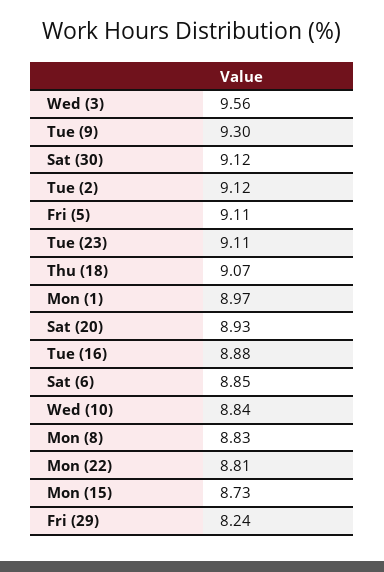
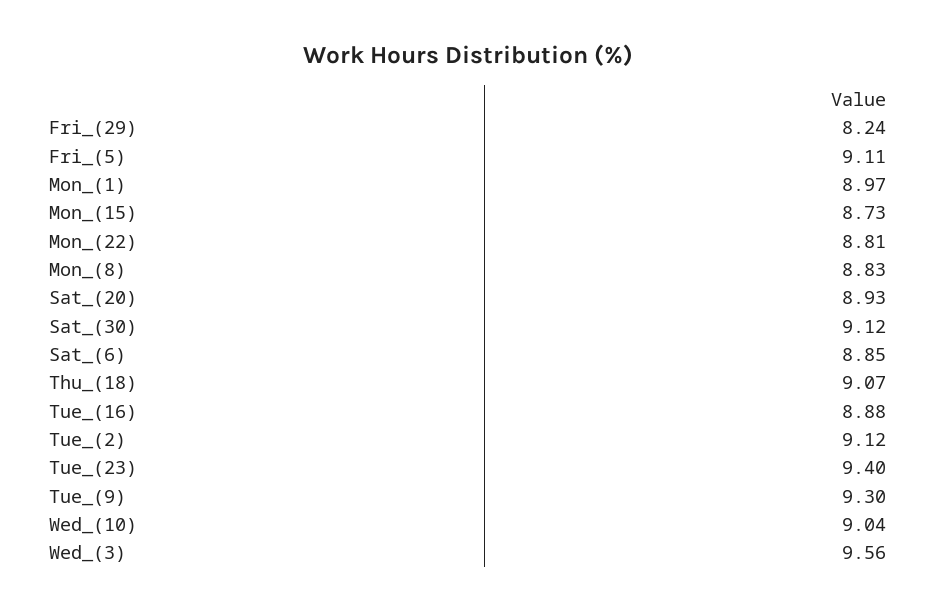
  {
    "Wed (3)": 9.56,
    "Tue (9)": 9.3,
    "Sat (30)": 9.12,
    "Tue (2)": 9.12,
    "Fri (5)": 9.11,
-   "Tue (23)": 9.11,
+   "Tue (23)": 9.4,
    "Thu (18)": 9.07,
    "Mon (1)": 8.97,
    "Sat (20)": 8.93,
    "Tue (16)": 8.88,
    "Sat (6)": 8.85,
-   "Wed (10)": 8.84,
+   "Wed (10)": 9.04,
    "Mon (8)": 8.83,
    "Mon (22)": 8.81,
    "Mon (15)": 8.73,
    "Fri (29)": 8.24
  }

